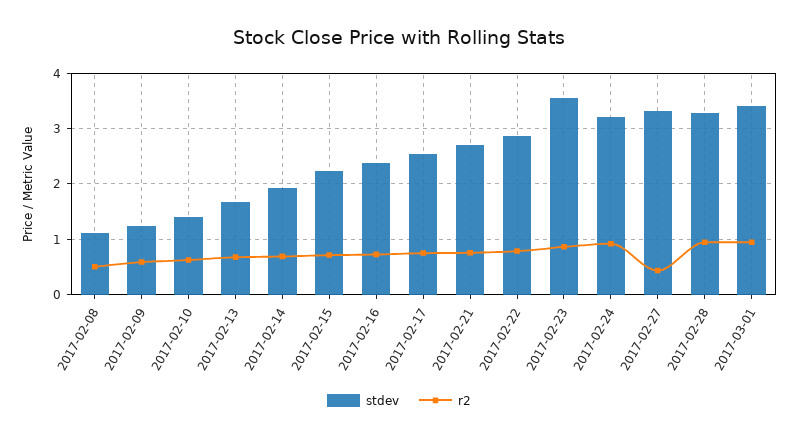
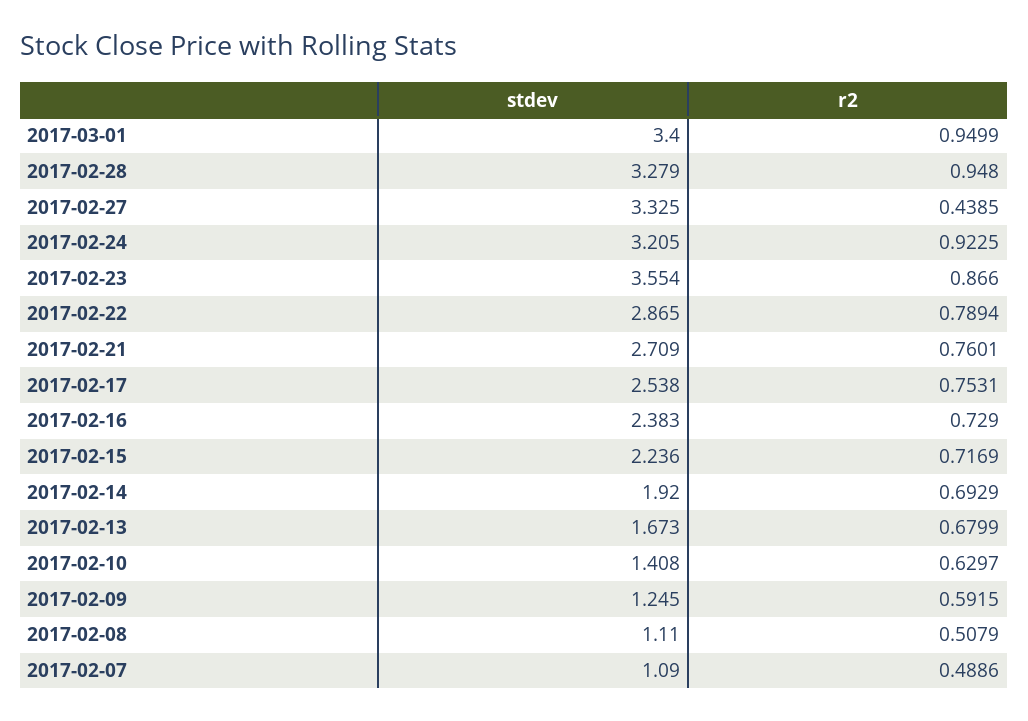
  {
    "stdev": {
      "2017-02-08": 1.11,
      "2017-02-09": 1.245,
      "2017-02-10": 1.408,
      "2017-02-13": 1.673,
      "2017-02-14": 1.92,
      "2017-02-15": 2.236,
      "2017-02-16": 2.383,
      "2017-02-17": 2.538,
      "2017-02-21": 2.709,
      "2017-02-22": 2.865,
      "2017-02-23": 3.554,
      "2017-02-24": 3.205,
      "2017-02-27": 3.325,
      "2017-02-28": 3.279,
-     "2017-03-01": 3.4
+     "2017-03-01": 3.4,
+     "2017-02-07": 1.09
    },
    "r2": {
      "2017-02-08": 0.5079,
      "2017-02-09": 0.5915,
      "2017-02-10": 0.6297,
      "2017-02-13": 0.6799,
      "2017-02-14": 0.6929,
      "2017-02-15": 0.7169,
      "2017-02-16": 0.729,
      "2017-02-17": 0.7531,
      "2017-02-21": 0.7601,
      "2017-02-22": 0.7894,
      "2017-02-23": 0.866,
      "2017-02-24": 0.9225,
      "2017-02-27": 0.4385,
      "2017-02-28": 0.948,
-     "2017-03-01": 0.9499
+     "2017-03-01": 0.9499,
+     "2017-02-07": 0.4886
    }
  }

